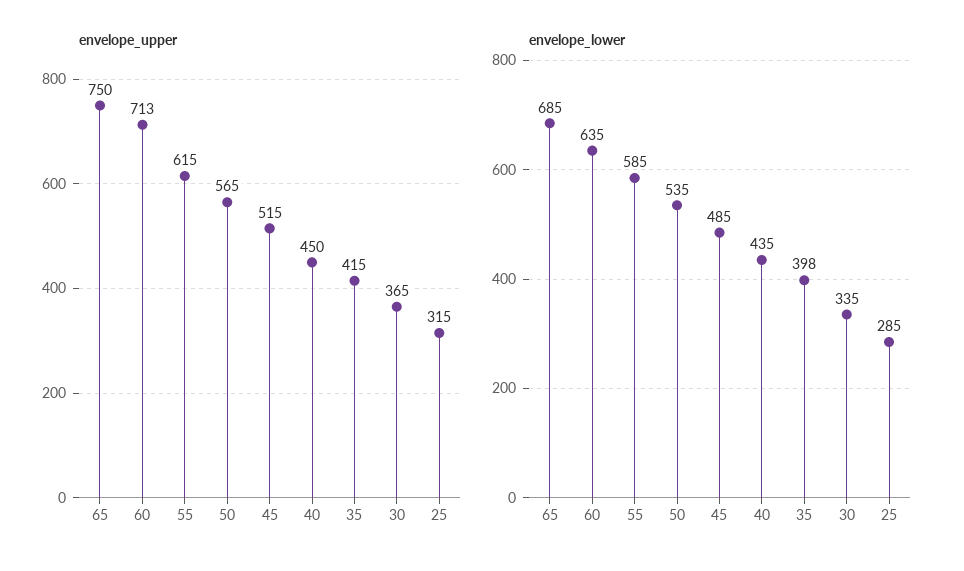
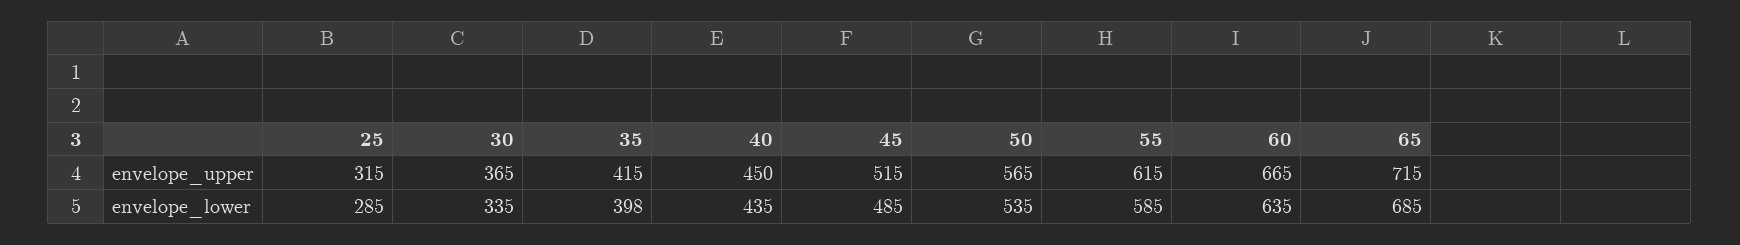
  {
    "envelope_upper": {
-     "65": 750,
+     "65": 715,
-     "60": 713,
+     "60": 665,
      "55": 615,
      "50": 565,
      "45": 515,
      "40": 450,
      "35": 415,
      "30": 365,
      "25": 315
    },
    "envelope_lower": {
      "65": 685,
      "60": 635,
      "55": 585,
      "50": 535,
      "45": 485,
      "40": 435,
      "35": 398,
      "30": 335,
      "25": 285
    }
  }

